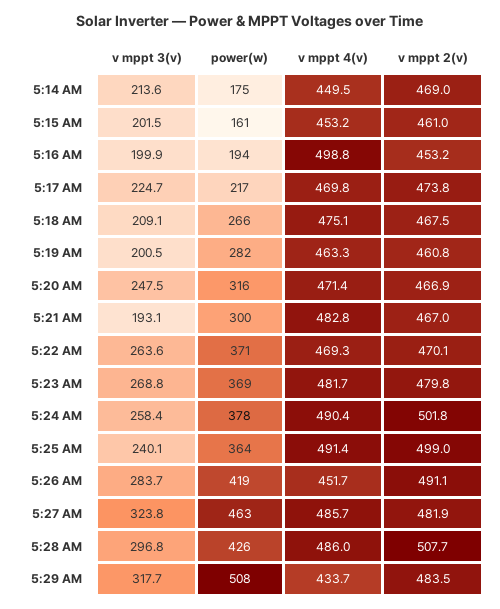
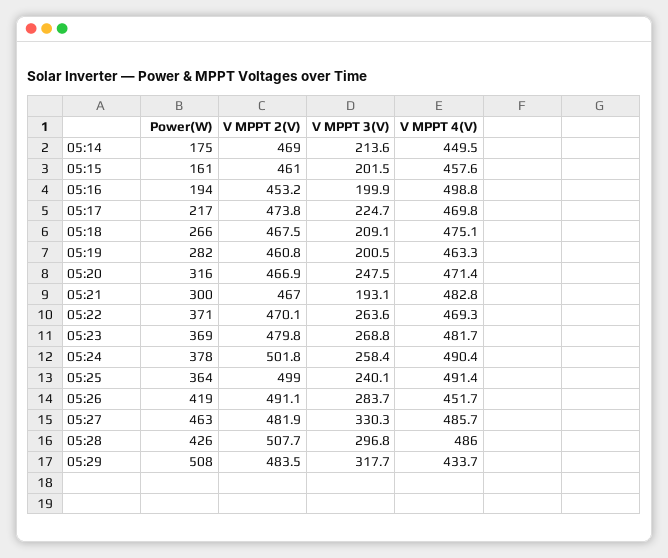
  {
    "v mppt 3(v)": {
      "5:14 AM": 213.6,
      "5:15 AM": 201.5,
      "5:16 AM": 199.9,
      "5:17 AM": 224.7,
      "5:18 AM": 209.1,
      "5:19 AM": 200.5,
      "5:20 AM": 247.5,
      "5:21 AM": 193.1,
      "5:22 AM": 263.6,
      "5:23 AM": 268.8,
      "5:24 AM": 258.4,
      "5:25 AM": 240.1,
      "5:26 AM": 283.7,
-     "5:27 AM": 323.8,
+     "5:27 AM": 330.3,
      "5:28 AM": 296.8,
      "5:29 AM": 317.7
    },
    "power(w)": {
      "5:14 AM": 175,
      "5:15 AM": 161,
      "5:16 AM": 194,
      "5:17 AM": 217,
      "5:18 AM": 266,
      "5:19 AM": 282,
      "5:20 AM": 316,
      "5:21 AM": 300,
      "5:22 AM": 371,
      "5:23 AM": 369,
      "5:24 AM": 378,
      "5:25 AM": 364,
      "5:26 AM": 419,
      "5:27 AM": 463,
      "5:28 AM": 426,
      "5:29 AM": 508
    },
    "v mppt 4(v)": {
      "5:14 AM": 449.5,
-     "5:15 AM": 453.2,
+     "5:15 AM": 457.6,
      "5:16 AM": 498.8,
      "5:17 AM": 469.8,
      "5:18 AM": 475.1,
      "5:19 AM": 463.3,
      "5:20 AM": 471.4,
      "5:21 AM": 482.8,
      "5:22 AM": 469.3,
      "5:23 AM": 481.7,
      "5:24 AM": 490.4,
      "5:25 AM": 491.4,
      "5:26 AM": 451.7,
      "5:27 AM": 485.7,
      "5:28 AM": 486,
      "5:29 AM": 433.7
    },
    "v mppt 2(v)": {
      "5:14 AM": 469,
      "5:15 AM": 461,
      "5:16 AM": 453.2,
      "5:17 AM": 473.8,
      "5:18 AM": 467.5,
      "5:19 AM": 460.8,
      "5:20 AM": 466.9,
      "5:21 AM": 467,
      "5:22 AM": 470.1,
      "5:23 AM": 479.8,
      "5:24 AM": 501.8,
      "5:25 AM": 499,
      "5:26 AM": 491.1,
      "5:27 AM": 481.9,
      "5:28 AM": 507.7,
      "5:29 AM": 483.5
    }
  }

